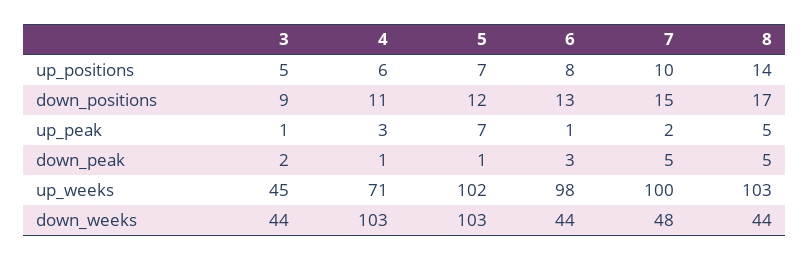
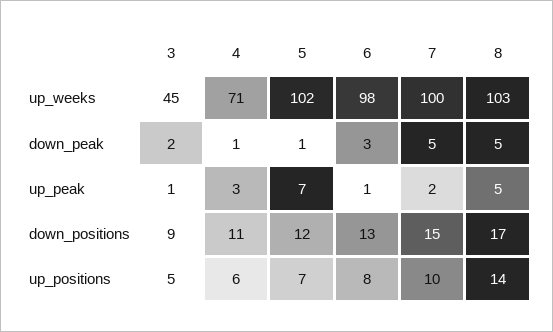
  {
    "3": {
      "up_positions": 5,
      "down_positions": 9,
      "up_peak": 1,
      "down_peak": 2,
-     "up_weeks": 45,
+     "up_weeks": 45
-     "down_weeks": 44
    },
    "4": {
      "up_positions": 6,
      "down_positions": 11,
      "up_peak": 3,
      "down_peak": 1,
-     "up_weeks": 71,
+     "up_weeks": 71
-     "down_weeks": 103
    },
    "5": {
      "up_positions": 7,
      "down_positions": 12,
      "up_peak": 7,
      "down_peak": 1,
-     "up_weeks": 102,
+     "up_weeks": 102
-     "down_weeks": 103
    },
    "6": {
      "up_positions": 8,
      "down_positions": 13,
      "up_peak": 1,
      "down_peak": 3,
-     "up_weeks": 98,
+     "up_weeks": 98
-     "down_weeks": 44
    },
    "7": {
      "up_positions": 10,
      "down_positions": 15,
      "up_peak": 2,
      "down_peak": 5,
-     "up_weeks": 100,
+     "up_weeks": 100
-     "down_weeks": 48
    },
    "8": {
      "up_positions": 14,
      "down_positions": 17,
      "up_peak": 5,
      "down_peak": 5,
-     "up_weeks": 103,
+     "up_weeks": 103
-     "down_weeks": 44
    }
  }

